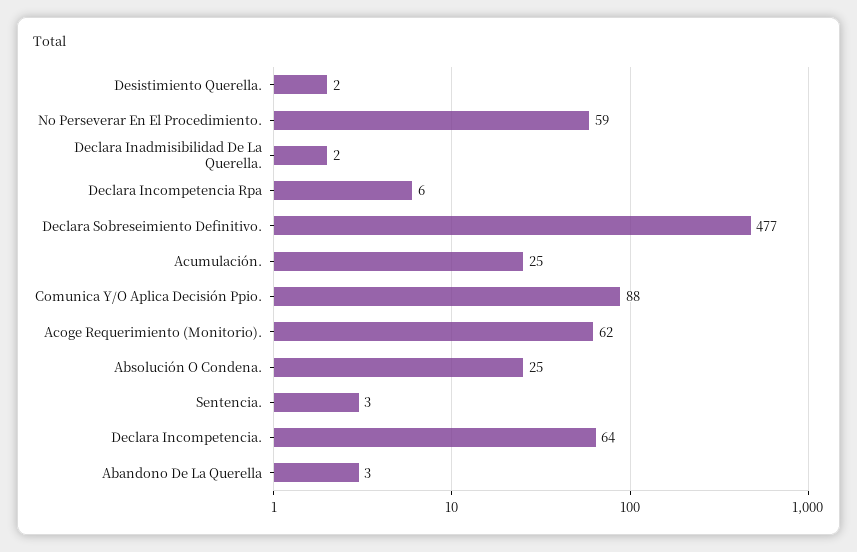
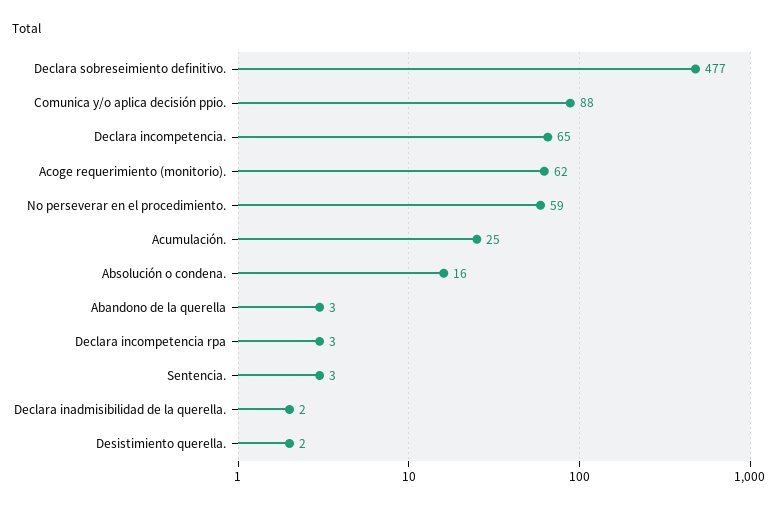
  {
    "Desistimiento Querella.": 2,
    "No Perseverar En El Procedimiento.": 59,
    "Declara Inadmisibilidad De La Querella.": 2,
-   "Declara Incompetencia Rpa": 6,
+   "Declara Incompetencia Rpa": 3,
    "Declara Sobreseimiento Definitivo.": 477,
    "Acumulación.": 25,
    "Comunica Y/O Aplica Decisión Ppio.": 88,
    "Acoge Requerimiento (Monitorio).": 62,
-   "Absolución O Condena.": 25,
+   "Absolución O Condena.": 16,
    "Sentencia.": 3,
-   "Declara Incompetencia.": 64,
+   "Declara Incompetencia.": 65,
    "Abandono De La Querella": 3
  }

